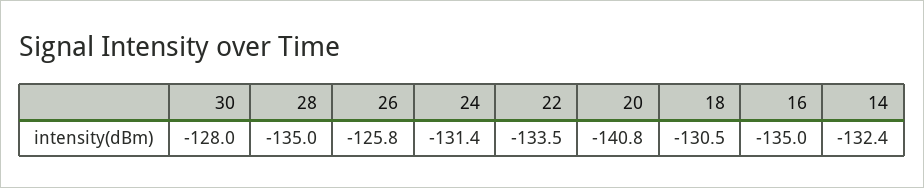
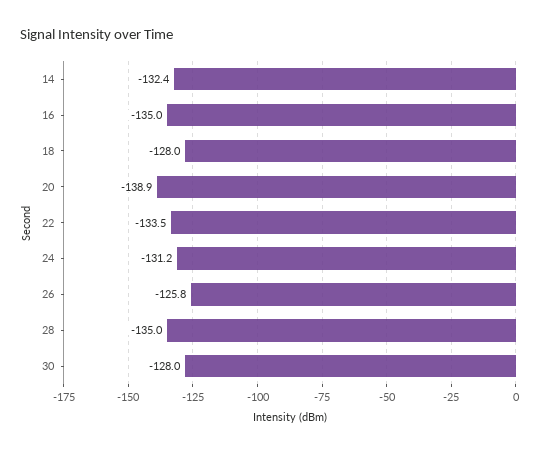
  {
    "30": -128,
    "28": -135,
    "26": -125.8,
-   "24": -131.4,
+   "24": -131.2,
    "22": -133.5,
-   "20": -140.8,
+   "20": -138.9,
-   "18": -130.5,
+   "18": -128,
    "16": -135,
    "14": -132.4
  }

